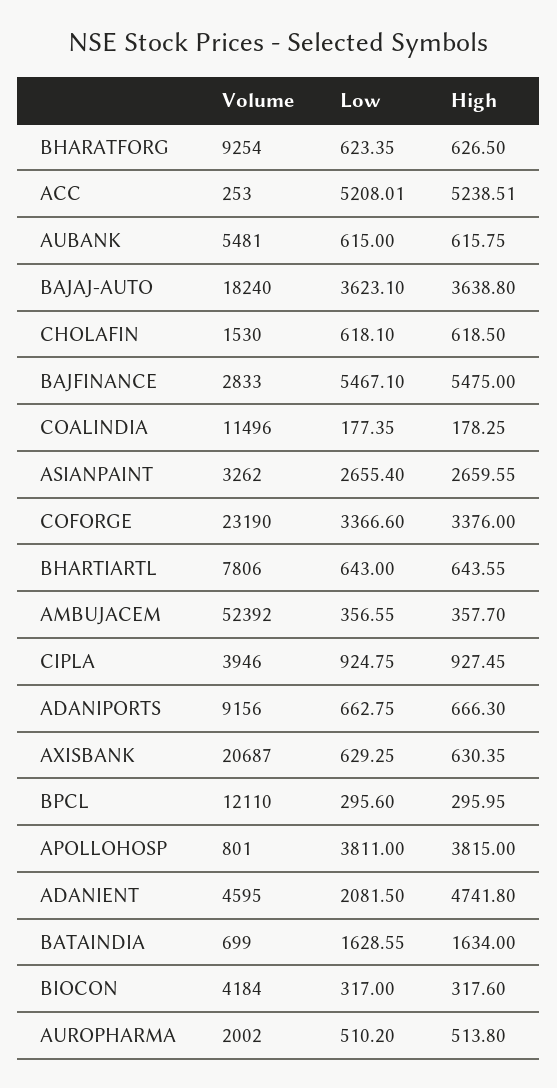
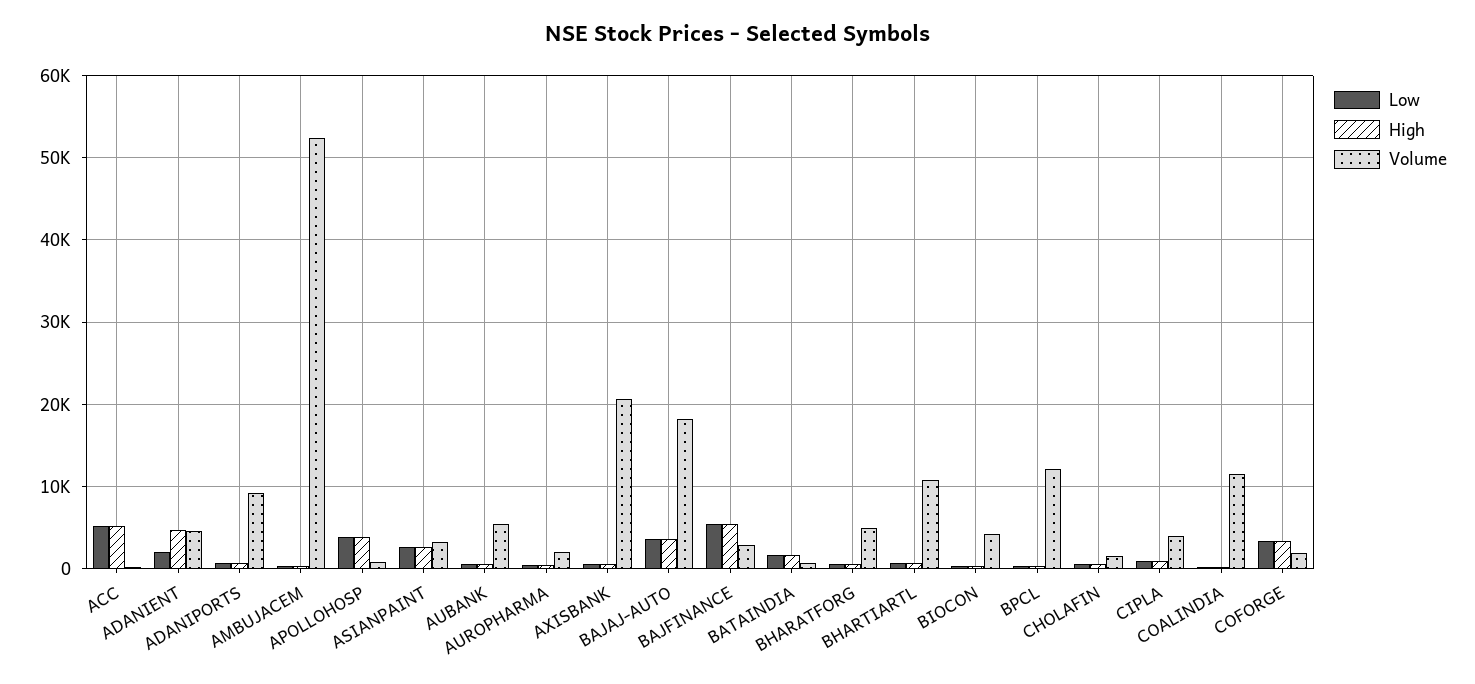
  {
    "Volume": {
-     "BHARATFORG": 9254,
+     "BHARATFORG": 5000,
      "ACC": 253,
      "AUBANK": 5481,
      "BAJAJ-AUTO": 18240,
      "CHOLAFIN": 1530,
      "BAJFINANCE": 2833,
      "COALINDIA": 11496,
      "ASIANPAINT": 3262,
-     "COFORGE": 23190,
+     "COFORGE": 2000,
-     "BHARTIARTL": 7806,
+     "BHARTIARTL": 11000,
      "AMBUJACEM": 52392,
      "CIPLA": 3946,
      "ADANIPORTS": 9156,
      "AXISBANK": 20687,
      "BPCL": 12110,
      "APOLLOHOSP": 801,
      "ADANIENT": 4595,
      "BATAINDIA": 699,
      "BIOCON": 4184,
      "AUROPHARMA": 2002
    },
    "Low": {
      "BHARATFORG": 623.35,
      "ACC": 5208.01,
      "AUBANK": 615,
      "BAJAJ-AUTO": 3623.1,
      "CHOLAFIN": 618.1,
      "BAJFINANCE": 5467.1,
      "COALINDIA": 177.35,
      "ASIANPAINT": 2655.4,
      "COFORGE": 3366.6,
      "BHARTIARTL": 643,
      "AMBUJACEM": 356.55,
      "CIPLA": 924.75,
      "ADANIPORTS": 662.75,
      "AXISBANK": 629.25,
      "BPCL": 295.6,
      "APOLLOHOSP": 3811,
      "ADANIENT": 2081.5,
      "BATAINDIA": 1628.55,
      "BIOCON": 317,
      "AUROPHARMA": 510.2
    },
    "High": {
      "BHARATFORG": 626.5,
      "ACC": 5238.51,
      "AUBANK": 615.75,
      "BAJAJ-AUTO": 3638.8,
      "CHOLAFIN": 618.5,
      "BAJFINANCE": 5475,
      "COALINDIA": 178.25,
      "ASIANPAINT": 2659.55,
      "COFORGE": 3376,
      "BHARTIARTL": 643.55,
      "AMBUJACEM": 357.7,
      "CIPLA": 927.45,
      "ADANIPORTS": 666.3,
      "AXISBANK": 630.35,
      "BPCL": 295.95,
      "APOLLOHOSP": 3815,
      "ADANIENT": 4741.8,
      "BATAINDIA": 1634,
      "BIOCON": 317.6,
      "AUROPHARMA": 513.8
    }
  }

